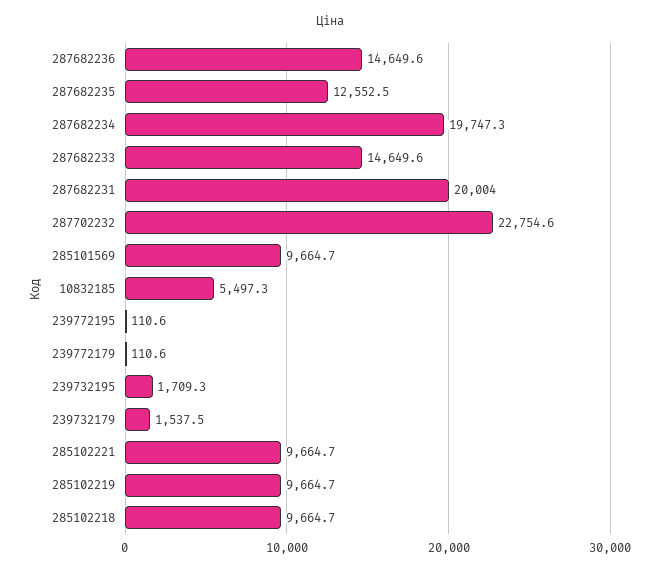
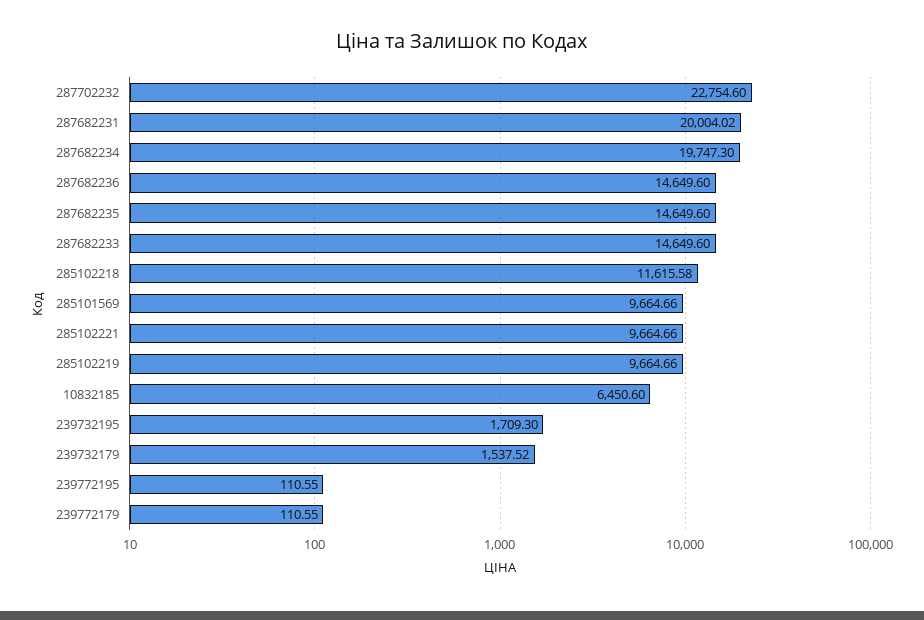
  {
    "287682236": 14649.6,
-   "287682235": 12552.5,
+   "287682235": 14649.6,
    "287682234": 19747.3,
    "287682233": 14649.6,
    "287682231": 20004.02,
    "287702232": 22754.6,
    "285101569": 9664.66,
-   "10832185": 5497.3,
+   "10832185": 6450.6,
    "239772195": 110.55,
    "239772179": 110.55,
    "239732195": 1709.3,
    "239732179": 1537.52,
    "285102221": 9664.66,
    "285102219": 9664.66,
-   "285102218": 9664.7
+   "285102218": 11615.58
  }

